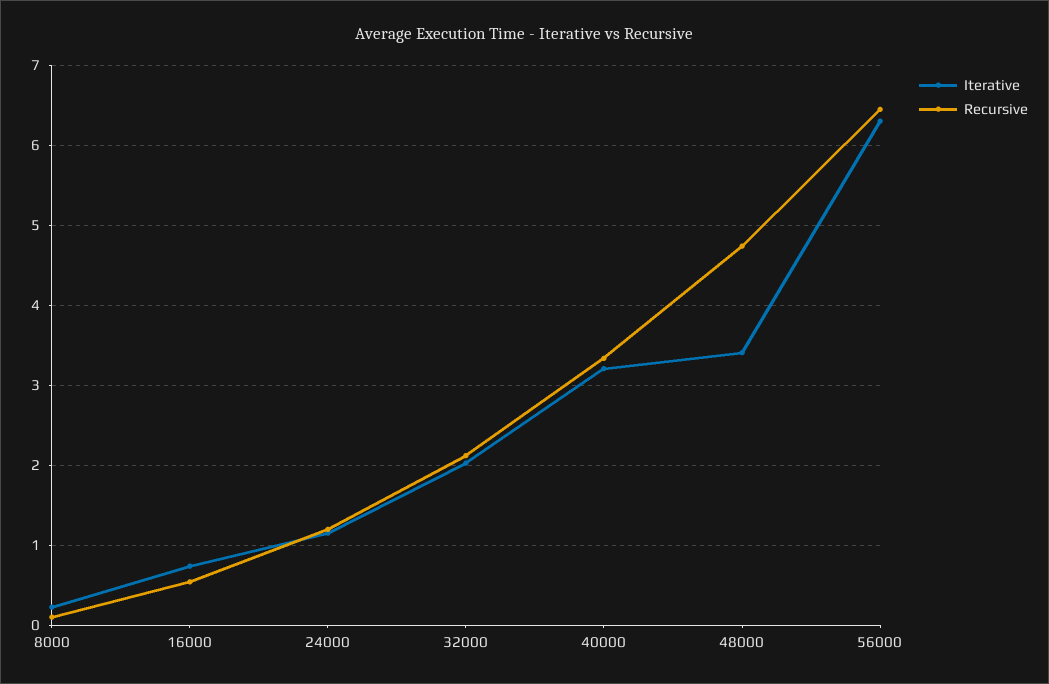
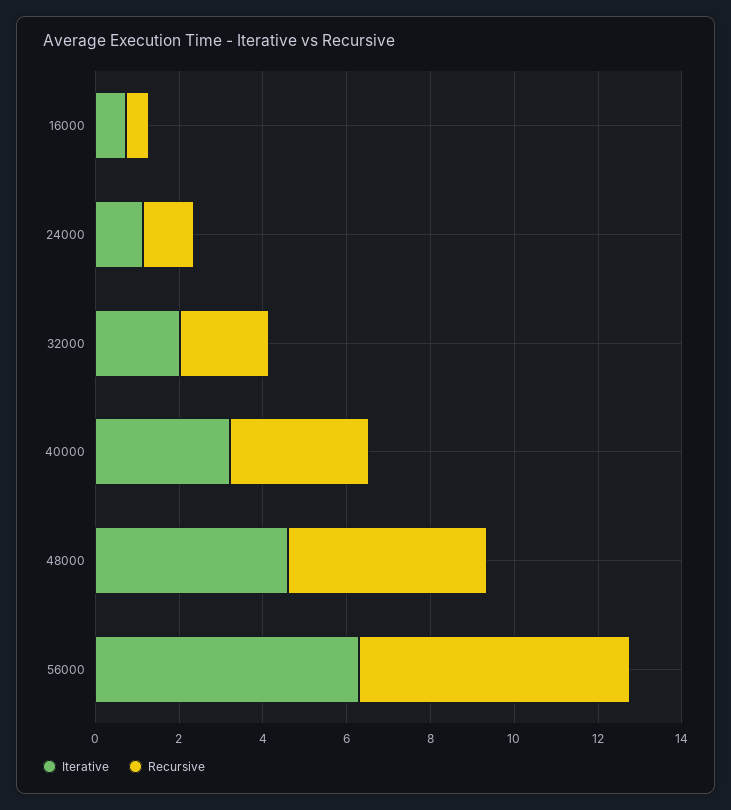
  {
    "Iterative": {
-     "8000": 0.2,
      "16000": 0.7,
      "24000": 1.2,
      "32000": 2,
      "40000": 3.2,
-     "48000": 3.4,
+     "48000": 4.5,
      "56000": 6.3
    },
    "Recursive": {
-     "8000": 0.1,
      "16000": 0.5,
      "24000": 1.2,
      "32000": 2.1,
      "40000": 3.3,
      "48000": 4.7,
      "56000": 6.5
    }
  }

